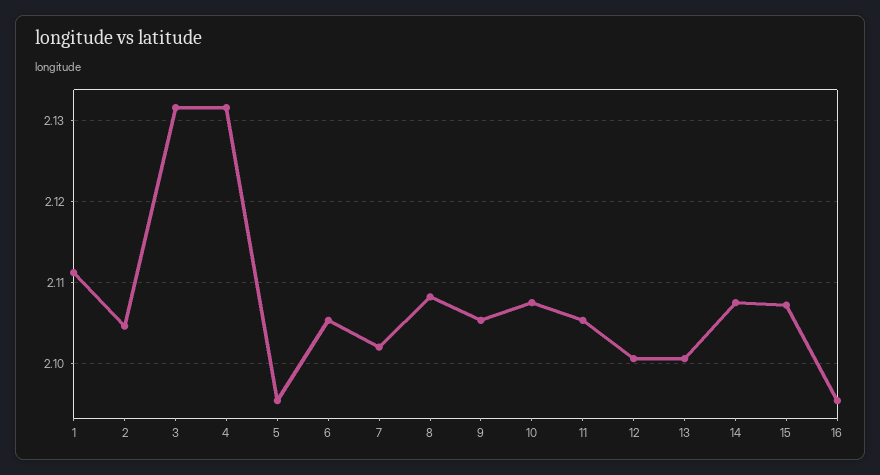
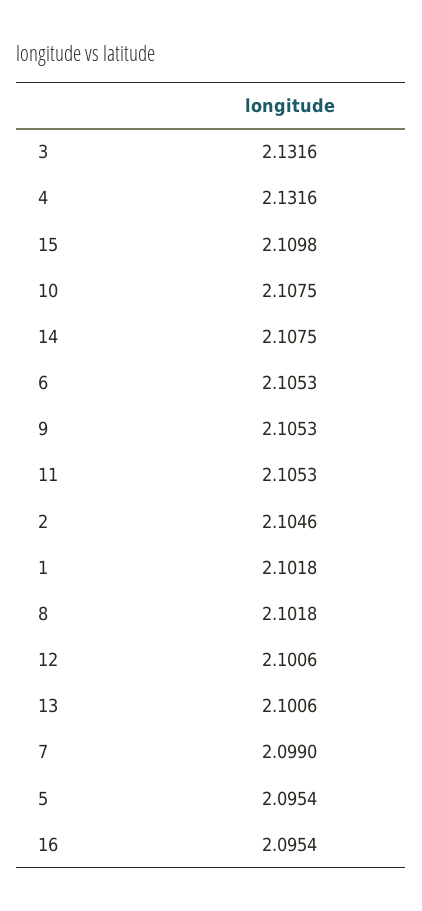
  {
-   "1": 2.111,
+   "1": 2.1018,
    "2": 2.1046,
    "3": 2.1316,
    "4": 2.1316,
    "5": 2.0954,
    "6": 2.1053,
-   "7": 2.102,
+   "7": 2.099,
-   "8": 2.108,
+   "8": 2.1018,
    "9": 2.1053,
    "10": 2.1075,
    "11": 2.1053,
    "12": 2.1006,
    "13": 2.1006,
    "14": 2.1075,
-   "15": 2.107,
+   "15": 2.1098,
    "16": 2.0954
  }

